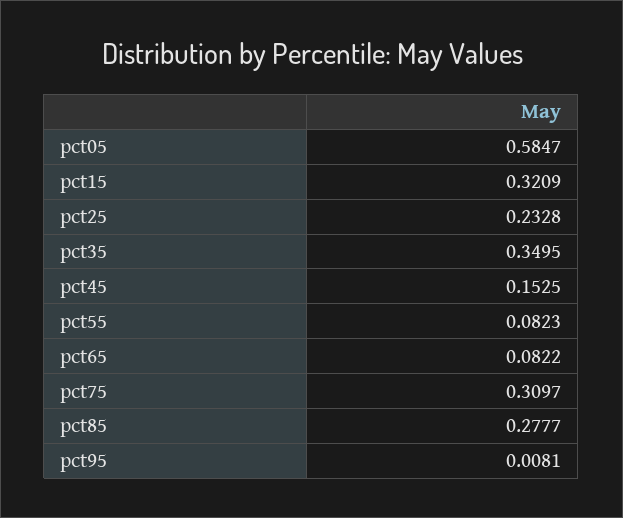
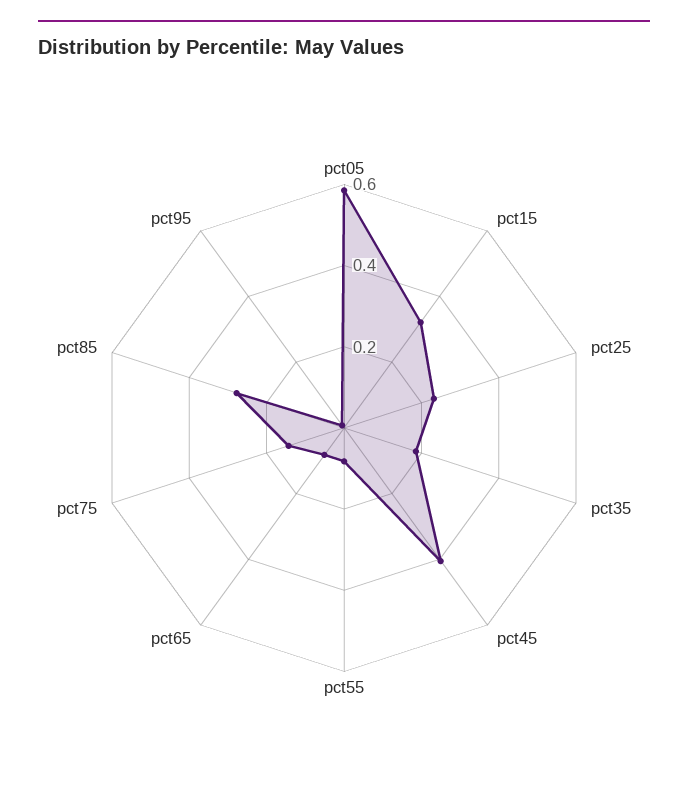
  {
    "pct05": 0.5847,
    "pct15": 0.3209,
    "pct25": 0.2328,
-   "pct35": 0.3495,
+   "pct35": 0.2,
-   "pct45": 0.1525,
+   "pct45": 0.4,
    "pct55": 0.0823,
    "pct65": 0.0822,
-   "pct75": 0.3097,
+   "pct75": 0.15,
    "pct85": 0.2777,
    "pct95": 0.0081
  }

